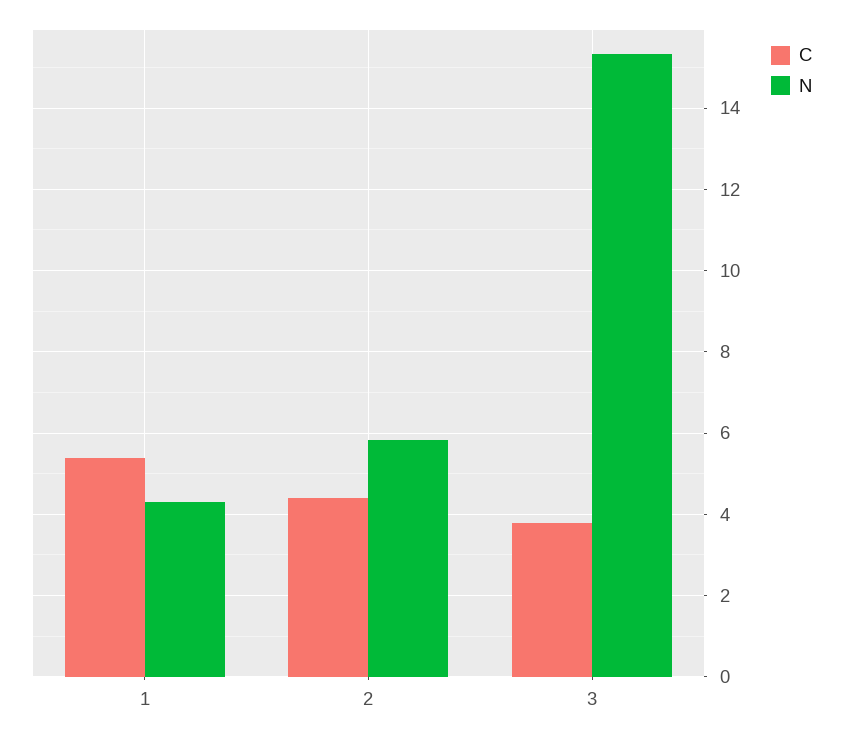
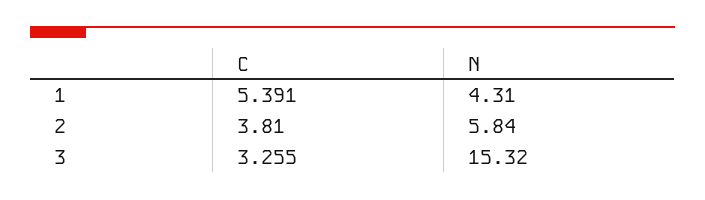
  {
    "C": {
      "1": 5.391,
-     "2": 4.4,
+     "2": 3.81,
-     "3": 3.8
+     "3": 3.255
    },
    "N": {
      "1": 4.31,
      "2": 5.84,
      "3": 15.32
    }
  }

